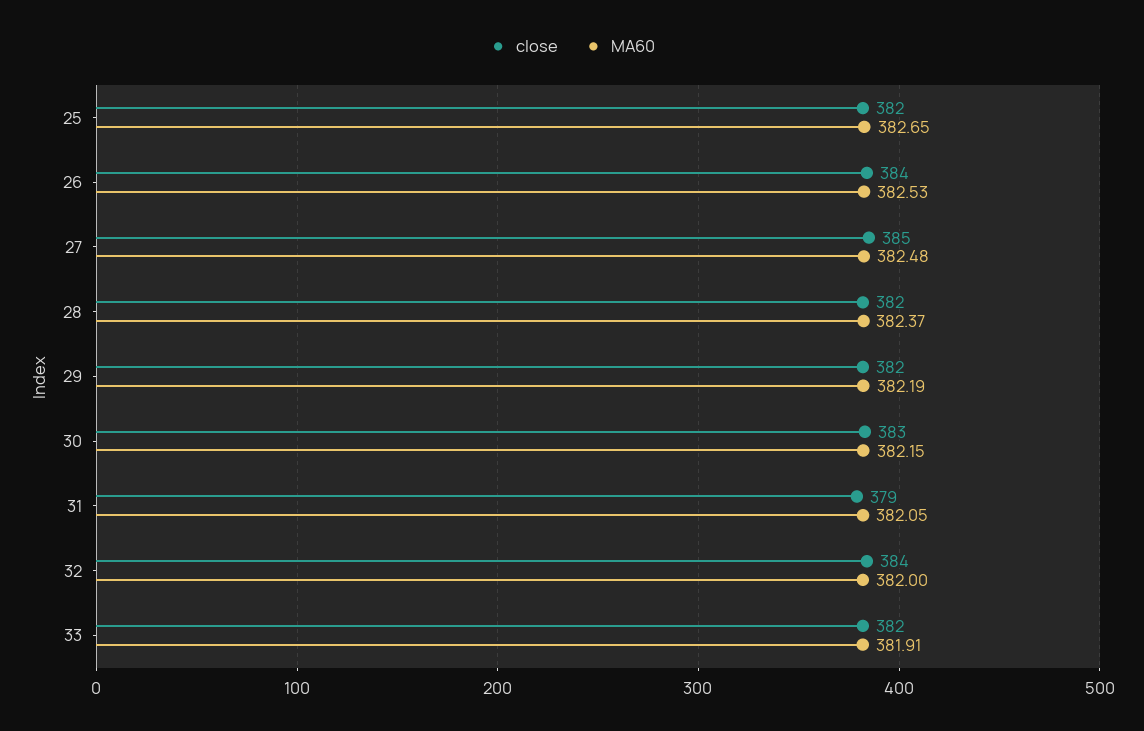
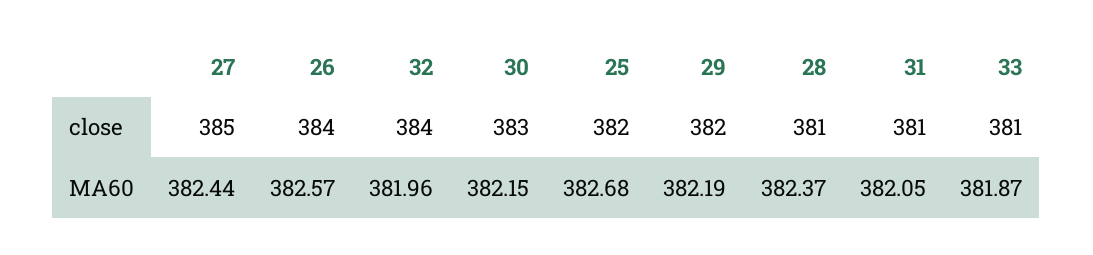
  {
    "close": {
      "25": 382,
      "26": 384,
      "27": 385,
-     "28": 382,
+     "28": 381,
      "29": 382,
      "30": 383,
-     "31": 379,
+     "31": 381,
      "32": 384,
-     "33": 382
+     "33": 381
    },
    "MA60": {
-     "25": 382.65,
+     "25": 382.68,
-     "26": 382.53,
+     "26": 382.57,
-     "27": 382.48,
+     "27": 382.44,
      "28": 382.37,
      "29": 382.19,
      "30": 382.15,
      "31": 382.05,
-     "32": 382,
+     "32": 381.96,
-     "33": 381.91
+     "33": 381.87
    }
  }

